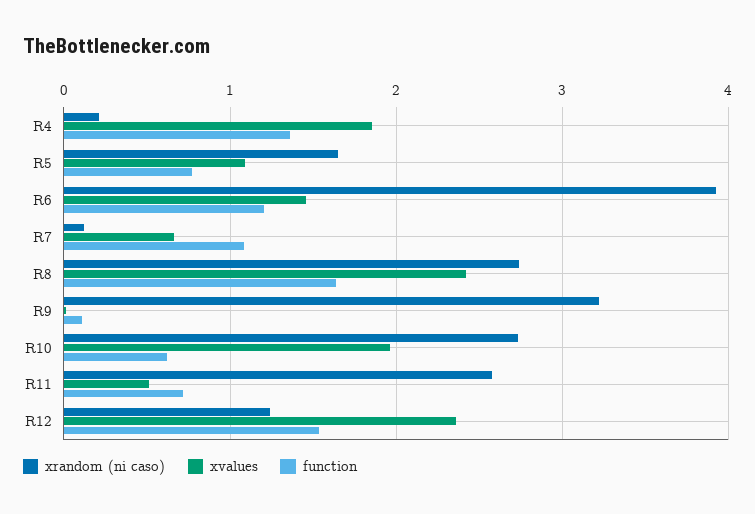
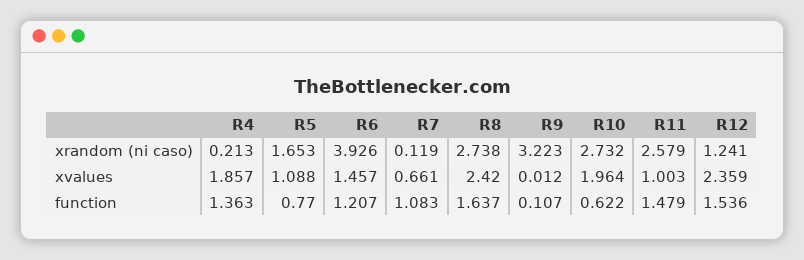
  {
    "xrandom (ni caso)": {
      "R4": 0.213,
      "R5": 1.653,
      "R6": 3.926,
      "R7": 0.119,
      "R8": 2.738,
      "R9": 3.223,
      "R10": 2.732,
      "R11": 2.579,
      "R12": 1.241
    },
    "xvalues": {
      "R4": 1.857,
      "R5": 1.088,
      "R6": 1.457,
      "R7": 0.661,
      "R8": 2.42,
      "R9": 0.012,
      "R10": 1.964,
-     "R11": 0.5,
+     "R11": 1.003,
      "R12": 2.359
    },
    "function": {
      "R4": 1.363,
      "R5": 0.77,
      "R6": 1.207,
      "R7": 1.083,
      "R8": 1.637,
      "R9": 0.107,
      "R10": 0.622,
-     "R11": 0.7,
+     "R11": 1.479,
      "R12": 1.536
    }
  }

